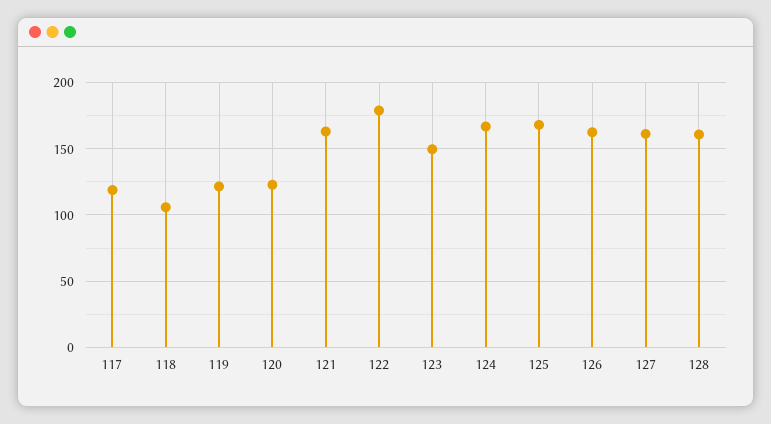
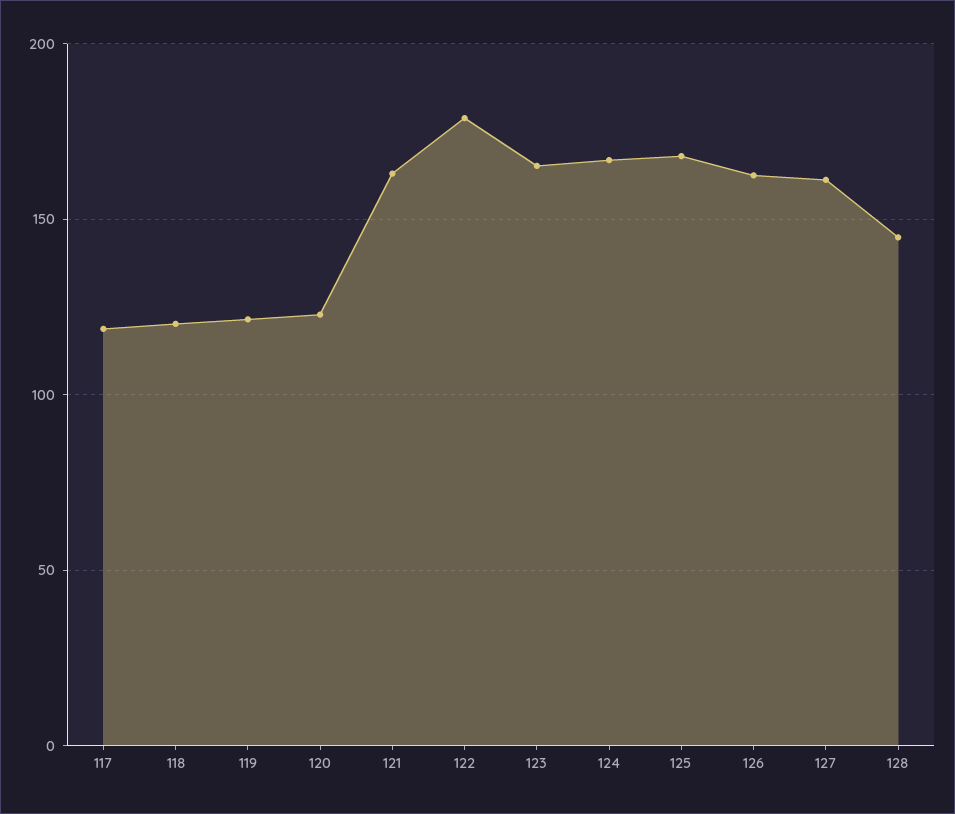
  {
    "117": 120,
-   "118": 105,
+   "118": 120,
    "119": 120,
    "120": 125,
    "121": 165,
    "122": 180,
-   "123": 150,
+   "123": 165,
    "124": 165,
    "125": 170,
    "126": 165,
    "127": 160,
-   "128": 160
+   "128": 145
  }

